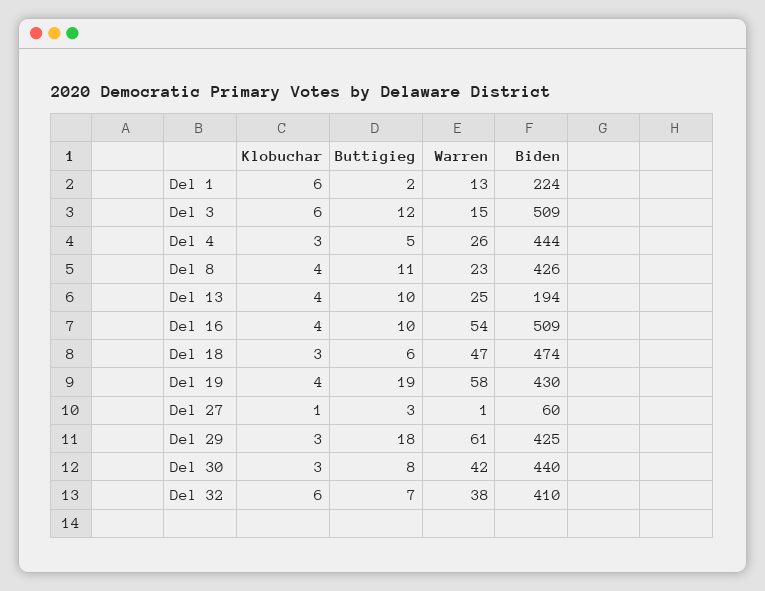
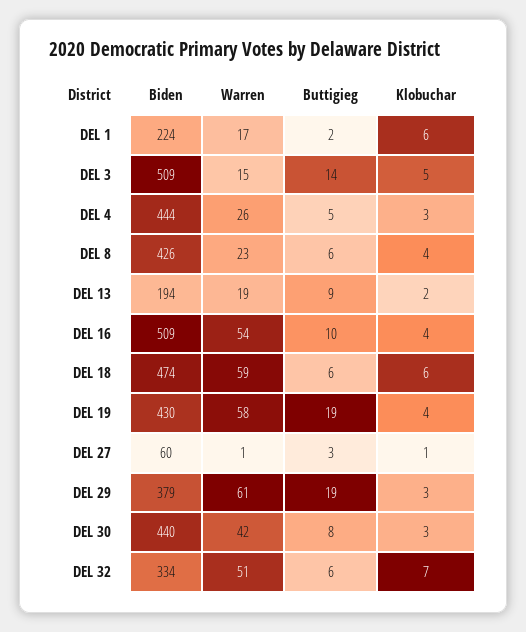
  {
    "Klobuchar": {
      "Del 1": 6,
-     "Del 3": 6,
+     "Del 3": 5,
      "Del 4": 3,
      "Del 8": 4,
-     "Del 13": 4,
+     "Del 13": 2,
      "Del 16": 4,
-     "Del 18": 3,
+     "Del 18": 6,
      "Del 19": 4,
      "Del 27": 1,
      "Del 29": 3,
      "Del 30": 3,
-     "Del 32": 6
+     "Del 32": 7
    },
    "Buttigieg": {
      "Del 1": 2,
-     "Del 3": 12,
+     "Del 3": 14,
      "Del 4": 5,
-     "Del 8": 11,
+     "Del 8": 6,
-     "Del 13": 10,
+     "Del 13": 9,
      "Del 16": 10,
      "Del 18": 6,
      "Del 19": 19,
      "Del 27": 3,
-     "Del 29": 18,
+     "Del 29": 19,
      "Del 30": 8,
-     "Del 32": 7
+     "Del 32": 6
    },
    "Warren": {
-     "Del 1": 13,
+     "Del 1": 17,
      "Del 3": 15,
      "Del 4": 26,
      "Del 8": 23,
-     "Del 13": 25,
+     "Del 13": 19,
      "Del 16": 54,
-     "Del 18": 47,
+     "Del 18": 59,
      "Del 19": 58,
      "Del 27": 1,
      "Del 29": 61,
      "Del 30": 42,
-     "Del 32": 38
+     "Del 32": 51
    },
    "Biden": {
      "Del 1": 224,
      "Del 3": 509,
      "Del 4": 444,
      "Del 8": 426,
      "Del 13": 194,
      "Del 16": 509,
      "Del 18": 474,
      "Del 19": 430,
      "Del 27": 60,
-     "Del 29": 425,
+     "Del 29": 379,
      "Del 30": 440,
-     "Del 32": 410
+     "Del 32": 334
    }
  }

